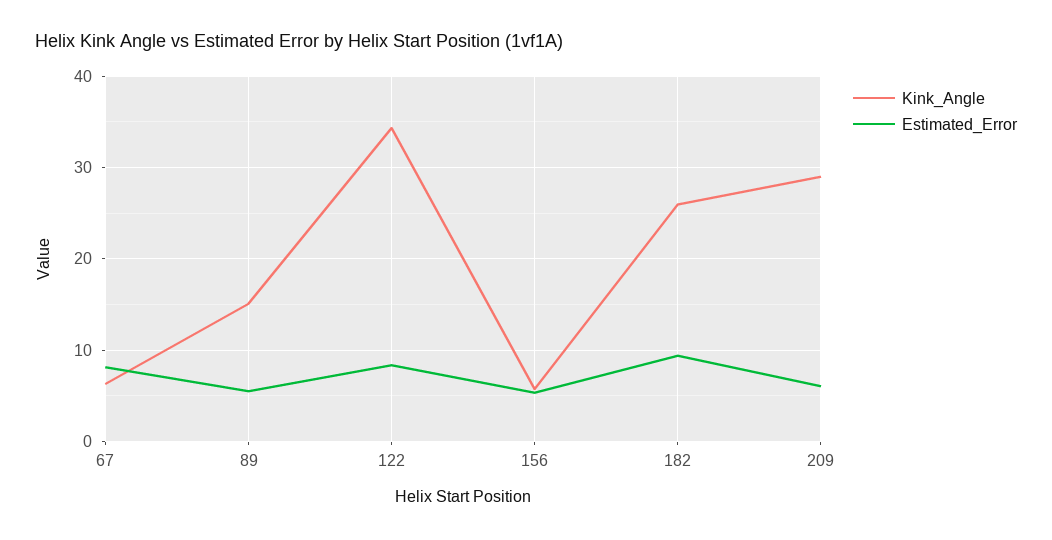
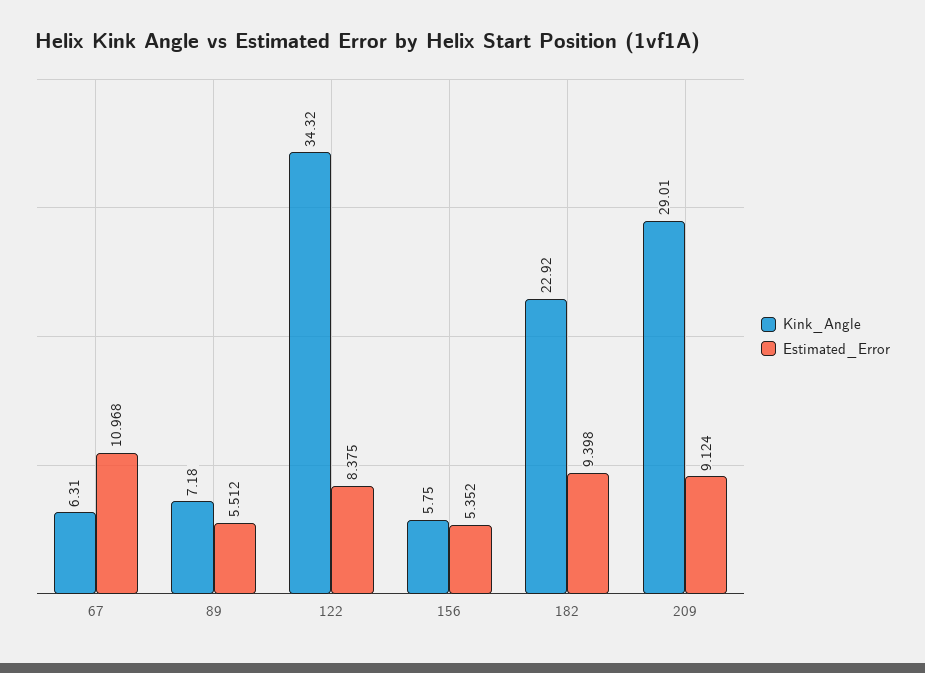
  {
    "Kink_Angle": {
      "67": 6.31,
-     "89": 15,
+     "89": 7.18,
      "122": 34.32,
      "156": 5.75,
-     "182": 26,
+     "182": 22.92,
      "209": 29.01
    },
    "Estimated_Error": {
-     "67": 8,
+     "67": 10.968,
      "89": 5.512,
      "122": 8.375,
      "156": 5.352,
      "182": 9.398,
-     "209": 6
+     "209": 9.124
    }
  }

